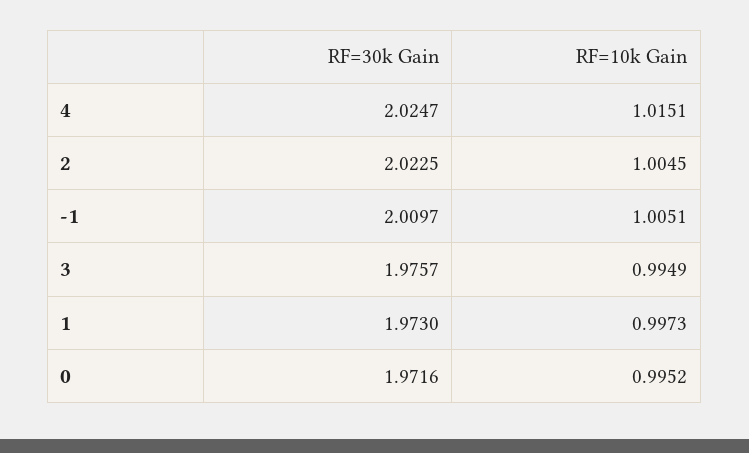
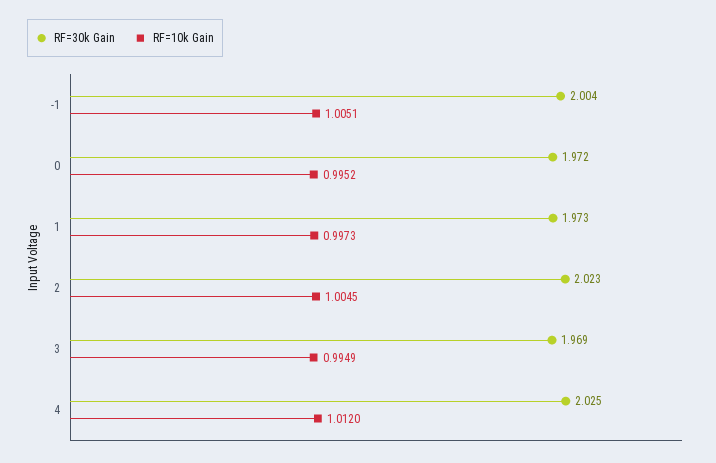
  {
    "RF=30k Gain": {
      "4": 2.0247,
      "2": 2.0225,
-     "-1": 2.0097,
+     "-1": 2.004,
-     "3": 1.9757,
+     "3": 1.969,
      "1": 1.973,
      "0": 1.9716
    },
    "RF=10k Gain": {
-     "4": 1.0151,
+     "4": 1.012,
      "2": 1.0045,
      "-1": 1.0051,
      "3": 0.9949,
      "1": 0.9973,
      "0": 0.9952
    }
  }

